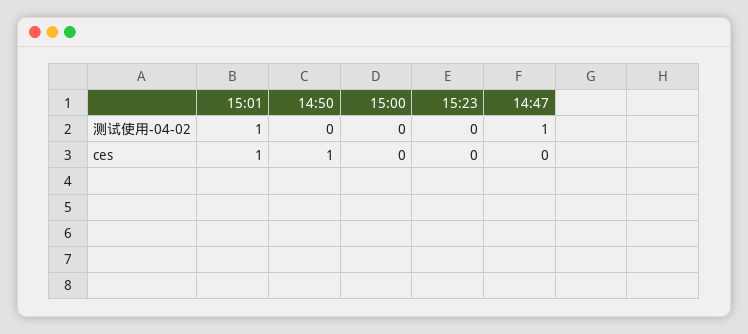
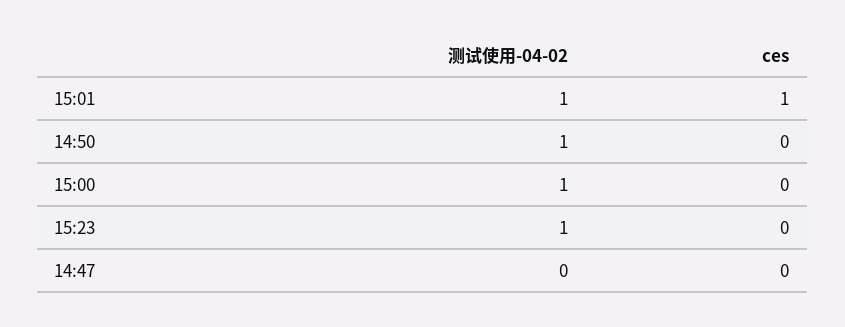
  {
    "15:01": {
      "测试使用-04-02": 1,
      "ces": 1
    },
    "14:50": {
-     "测试使用-04-02": 0,
+     "测试使用-04-02": 1,
-     "ces": 1
+     "ces": 0
    },
    "15:00": {
-     "测试使用-04-02": 0,
+     "测试使用-04-02": 1,
      "ces": 0
    },
    "15:23": {
-     "测试使用-04-02": 0,
+     "测试使用-04-02": 1,
      "ces": 0
    },
    "14:47": {
-     "测试使用-04-02": 1,
+     "测试使用-04-02": 0,
      "ces": 0
    }
  }

